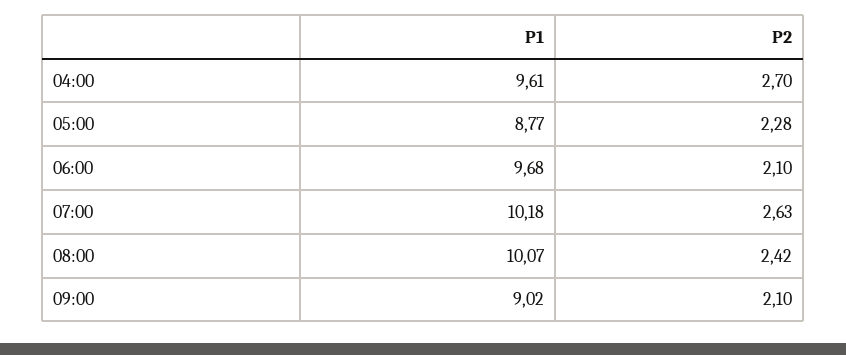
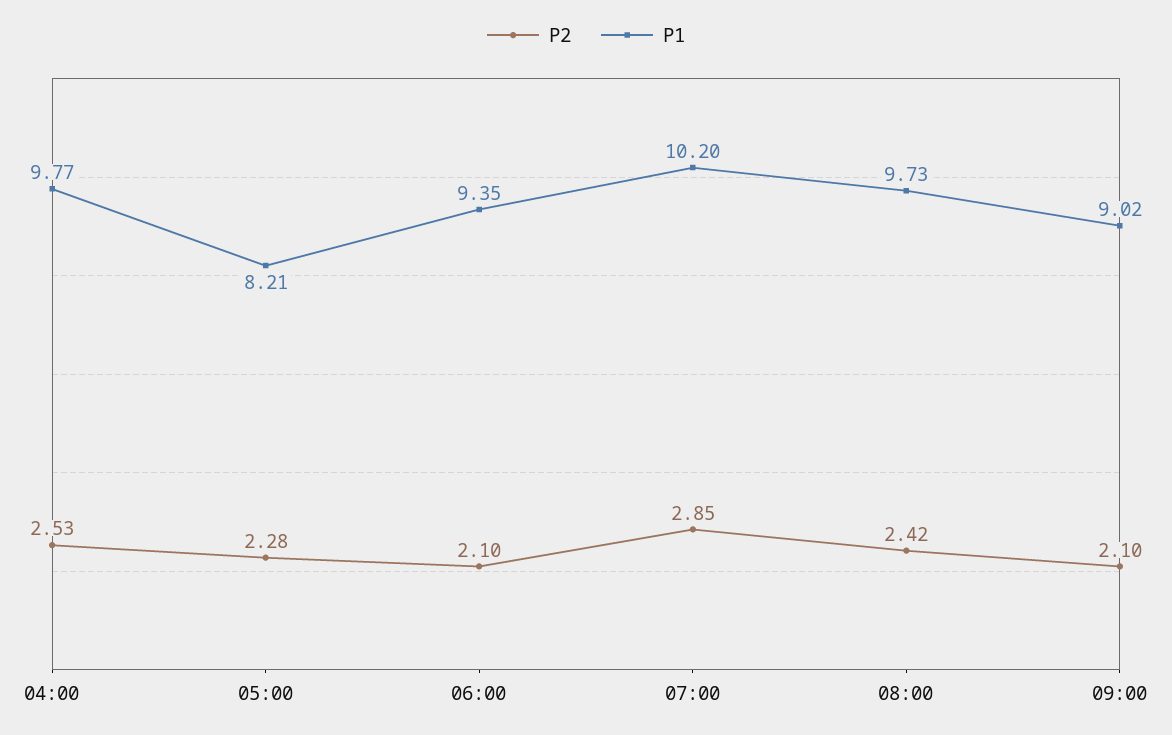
  {
    "P1": {
-     "04:00": 9.61,
+     "04:00": 9.77,
-     "05:00": 8.77,
+     "05:00": 8.21,
-     "06:00": 9.68,
+     "06:00": 9.35,
-     "07:00": 10.18,
+     "07:00": 10.2,
-     "08:00": 10.07,
+     "08:00": 9.73,
      "09:00": 9.02
    },
    "P2": {
-     "04:00": 2.7,
+     "04:00": 2.53,
      "05:00": 2.28,
      "06:00": 2.1,
-     "07:00": 2.63,
+     "07:00": 2.85,
      "08:00": 2.42,
      "09:00": 2.1
    }
  }

